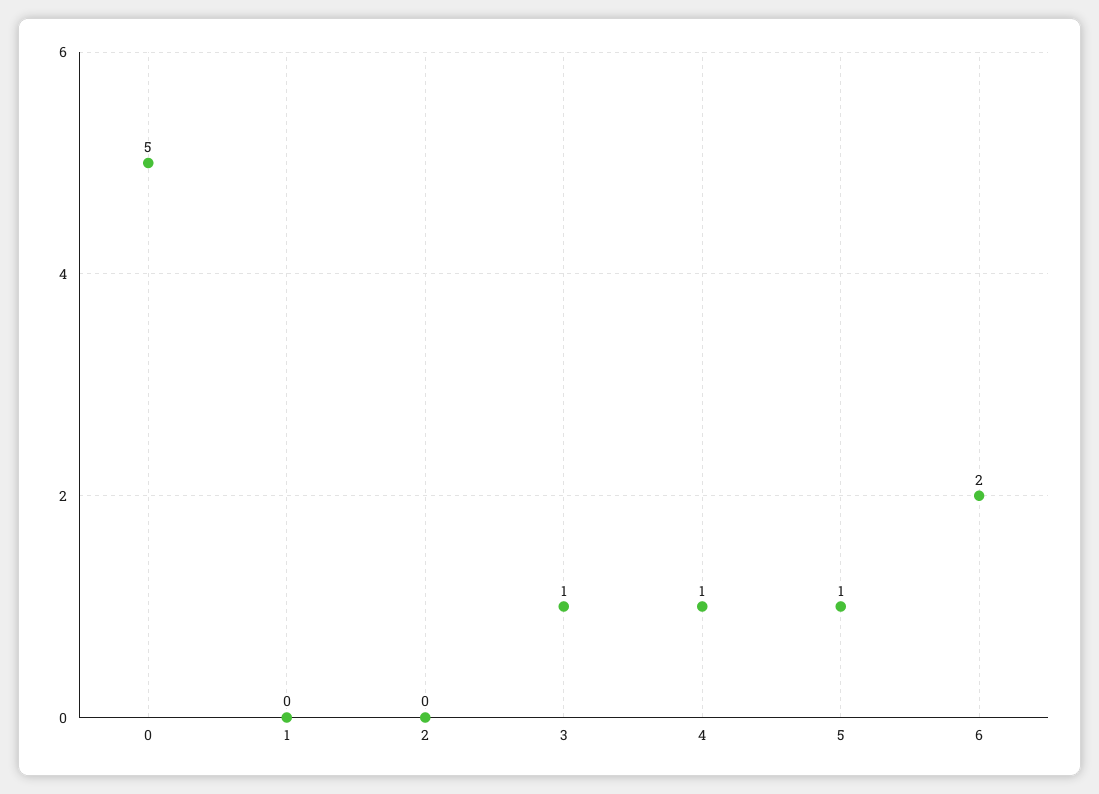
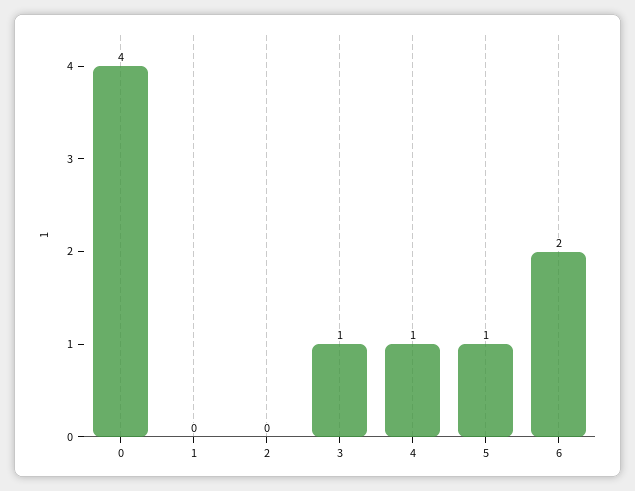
  {
-   "0": 5,
+   "0": 4,
    "1": 0,
    "2": 0,
    "3": 1,
    "4": 1,
    "5": 1,
    "6": 2
  }

